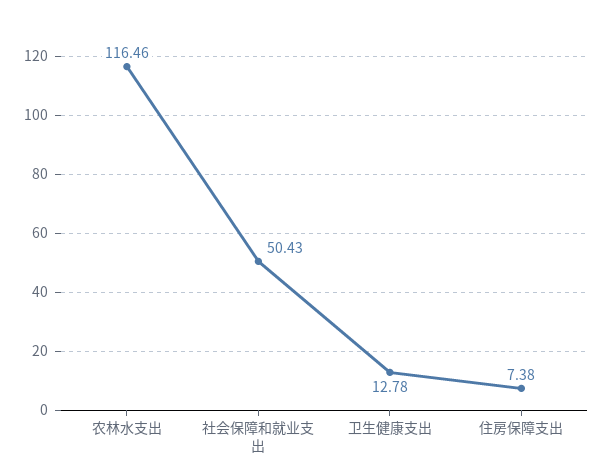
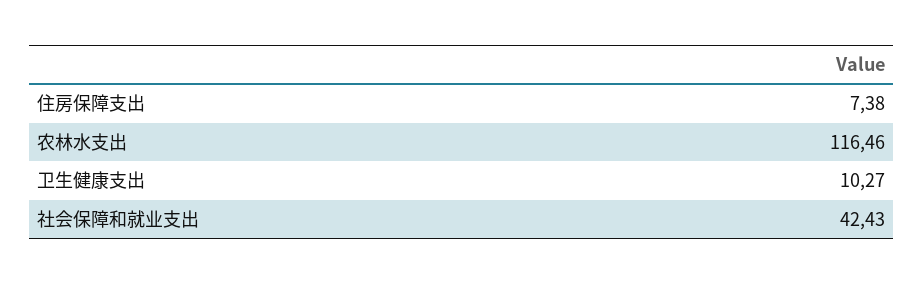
  {
    "农林水支出": 116.46,
-   "社会保障和就业支出": 50.43,
+   "社会保障和就业支出": 42.43,
-   "卫生健康支出": 12.78,
+   "卫生健康支出": 10.27,
    "住房保障支出": 7.38
  }

